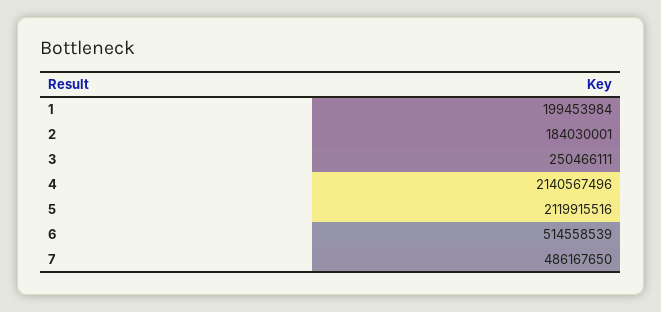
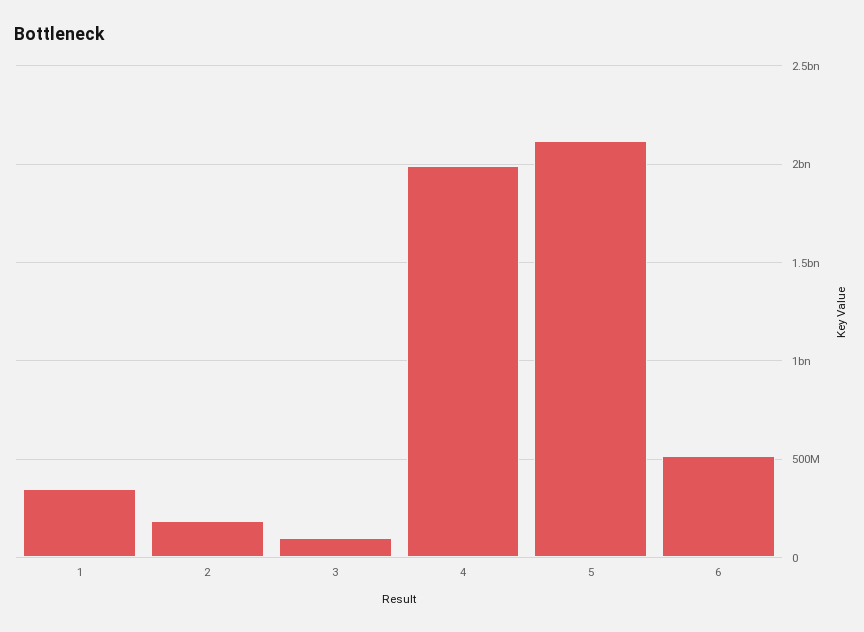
  {
-   "1": 199453984,
+   "1": 350000000,
    "2": 184030001,
-   "3": 250466111,
+   "3": 100000000,
-   "4": 2140567496,
+   "4": 2000000000,
    "5": 2119915516,
-   "6": 514558539,
+   "6": 514558539
-   "7": 486167650
  }

